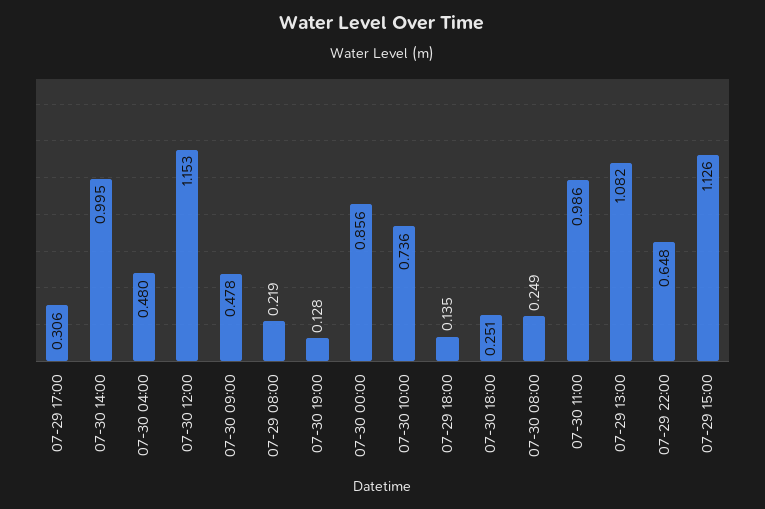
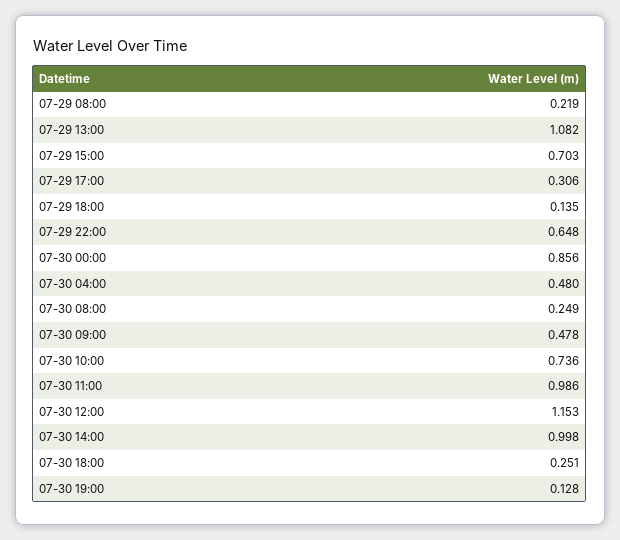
  {
    "07-29 17:00": 0.306,
-   "07-30 14:00": 0.995,
+   "07-30 14:00": 0.998,
    "07-30 04:00": 0.48,
    "07-30 12:00": 1.153,
    "07-30 09:00": 0.478,
    "07-29 08:00": 0.219,
    "07-30 19:00": 0.128,
    "07-30 00:00": 0.856,
    "07-30 10:00": 0.736,
    "07-29 18:00": 0.135,
    "07-30 18:00": 0.251,
    "07-30 08:00": 0.249,
    "07-30 11:00": 0.986,
    "07-29 13:00": 1.082,
    "07-29 22:00": 0.648,
-   "07-29 15:00": 1.126
+   "07-29 15:00": 0.703
  }

